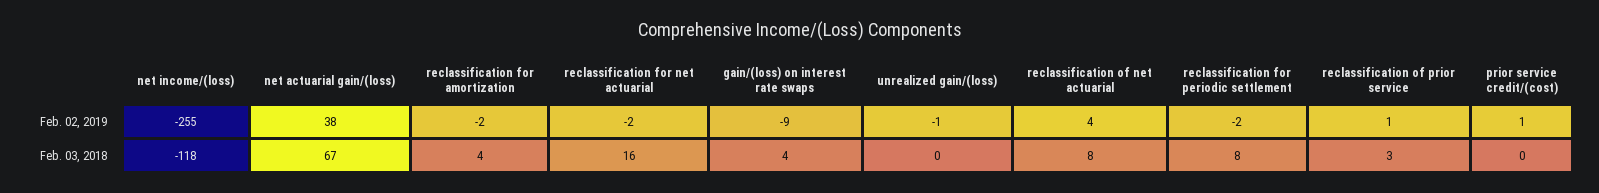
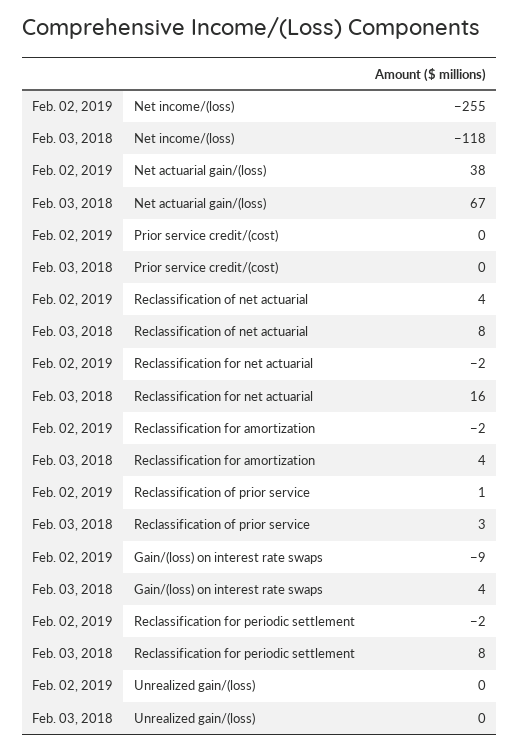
  {
    "net income/(loss)": {
      "Feb. 02, 2019": -255,
      "Feb. 03, 2018": -118
    },
    "net actuarial gain/(loss)": {
      "Feb. 02, 2019": 38,
      "Feb. 03, 2018": 67
    },
    "reclassification for amortization": {
      "Feb. 02, 2019": -2,
      "Feb. 03, 2018": 4
    },
    "reclassification for net actuarial": {
      "Feb. 02, 2019": -2,
      "Feb. 03, 2018": 16
    },
    "gain/(loss) on interest rate swaps": {
      "Feb. 02, 2019": -9,
      "Feb. 03, 2018": 4
    },
    "unrealized gain/(loss)": {
-     "Feb. 02, 2019": -1,
+     "Feb. 02, 2019": 0,
      "Feb. 03, 2018": 0
    },
    "reclassification of net actuarial": {
      "Feb. 02, 2019": 4,
      "Feb. 03, 2018": 8
    },
    "reclassification for periodic settlement": {
      "Feb. 02, 2019": -2,
      "Feb. 03, 2018": 8
    },
    "reclassification of prior service": {
      "Feb. 02, 2019": 1,
      "Feb. 03, 2018": 3
    },
    "prior service credit/(cost)": {
-     "Feb. 02, 2019": 1,
+     "Feb. 02, 2019": 0,
      "Feb. 03, 2018": 0
    }
  }

